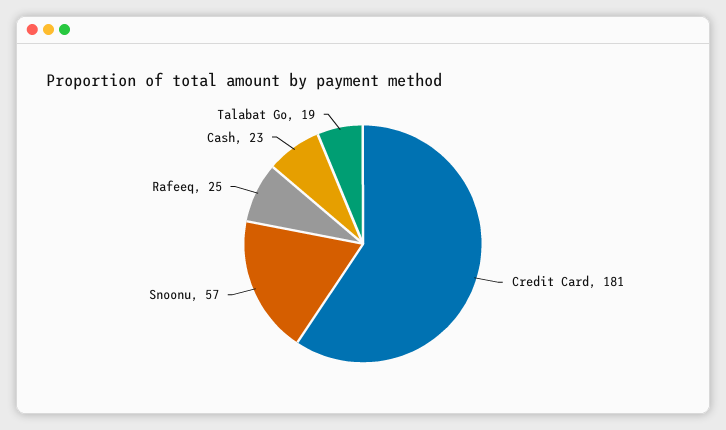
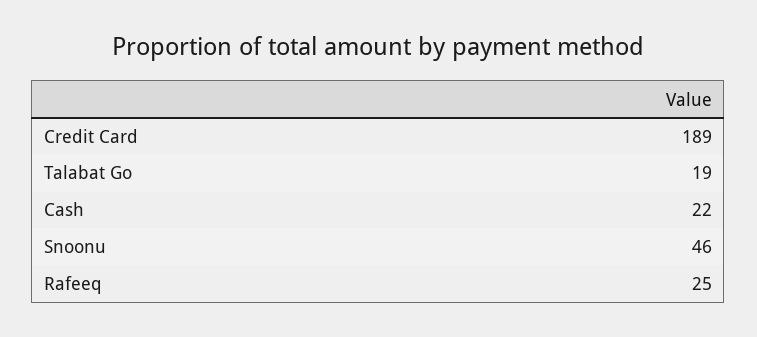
  {
-   "Credit Card": 181,
+   "Credit Card": 189,
-   "Snoonu": 57,
+   "Snoonu": 46,
    "Rafeeq": 25,
-   "Cash": 23,
+   "Cash": 22,
    "Talabat Go": 19
  }

